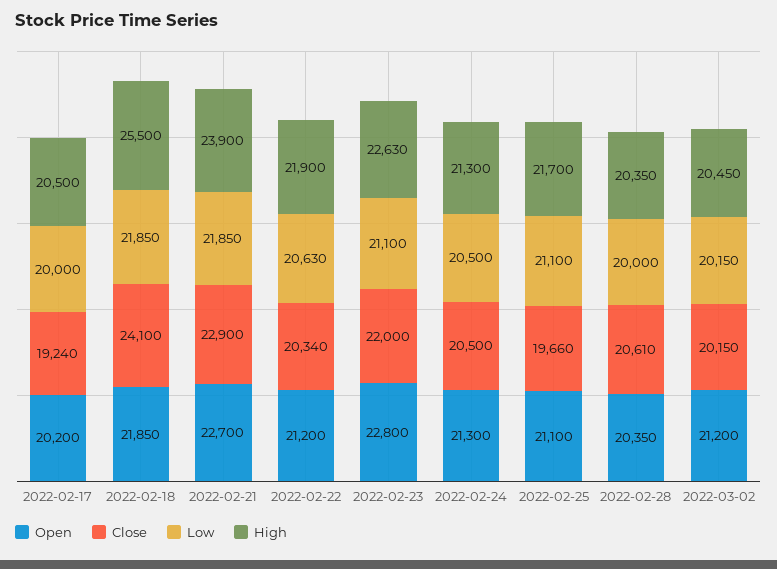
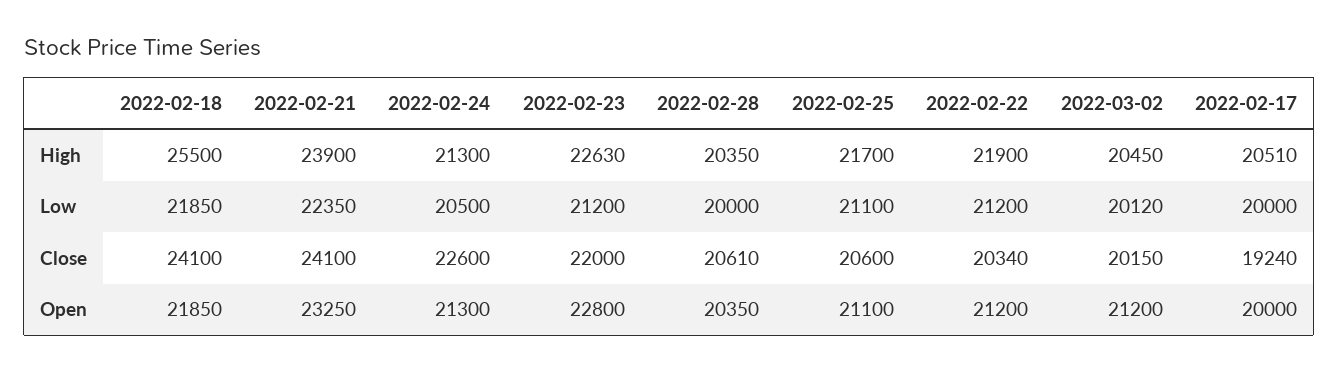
  {
    "Open": {
-     "2022-02-17": 20200,
+     "2022-02-17": 20000,
      "2022-02-18": 21850,
-     "2022-02-21": 22700,
+     "2022-02-21": 23250,
      "2022-02-22": 21200,
      "2022-02-23": 22800,
      "2022-02-24": 21300,
      "2022-02-25": 21100,
      "2022-02-28": 20350,
      "2022-03-02": 21200
    },
    "Close": {
      "2022-02-17": 19240,
      "2022-02-18": 24100,
-     "2022-02-21": 22900,
+     "2022-02-21": 24100,
      "2022-02-22": 20340,
      "2022-02-23": 22000,
-     "2022-02-24": 20500,
+     "2022-02-24": 22600,
-     "2022-02-25": 19660,
+     "2022-02-25": 20600,
      "2022-02-28": 20610,
      "2022-03-02": 20150
    },
    "Low": {
      "2022-02-17": 20000,
      "2022-02-18": 21850,
-     "2022-02-21": 21850,
+     "2022-02-21": 22350,
-     "2022-02-22": 20630,
+     "2022-02-22": 21200,
-     "2022-02-23": 21100,
+     "2022-02-23": 21200,
      "2022-02-24": 20500,
      "2022-02-25": 21100,
      "2022-02-28": 20000,
-     "2022-03-02": 20150
+     "2022-03-02": 20120
    },
    "High": {
-     "2022-02-17": 20500,
+     "2022-02-17": 20510,
      "2022-02-18": 25500,
      "2022-02-21": 23900,
      "2022-02-22": 21900,
      "2022-02-23": 22630,
      "2022-02-24": 21300,
      "2022-02-25": 21700,
      "2022-02-28": 20350,
      "2022-03-02": 20450
    }
  }

